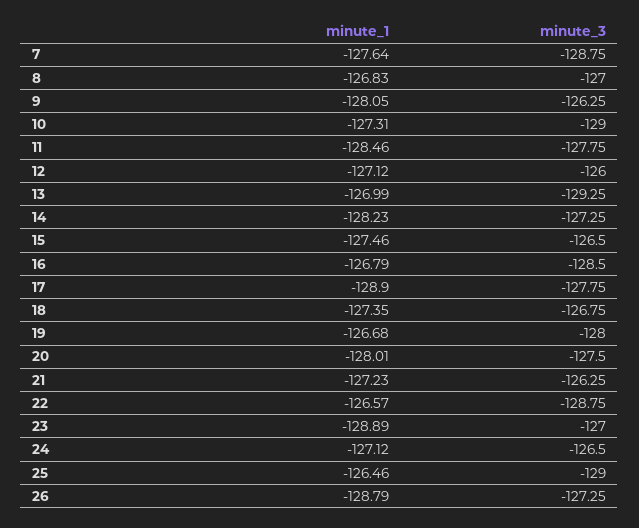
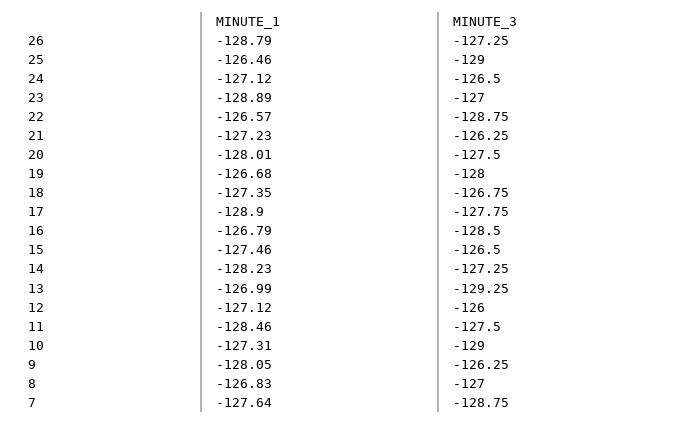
  {
    "minute_1": {
      "7": -127.64,
      "8": -126.83,
      "9": -128.05,
      "10": -127.31,
      "11": -128.46,
      "12": -127.12,
      "13": -126.99,
      "14": -128.23,
      "15": -127.46,
      "16": -126.79,
      "17": -128.9,
      "18": -127.35,
      "19": -126.68,
      "20": -128.01,
      "21": -127.23,
      "22": -126.57,
      "23": -128.89,
      "24": -127.12,
      "25": -126.46,
      "26": -128.79
    },
    "minute_3": {
      "7": -128.75,
      "8": -127,
      "9": -126.25,
      "10": -129,
-     "11": -127.75,
+     "11": -127.5,
      "12": -126,
      "13": -129.25,
      "14": -127.25,
      "15": -126.5,
      "16": -128.5,
      "17": -127.75,
      "18": -126.75,
      "19": -128,
      "20": -127.5,
      "21": -126.25,
      "22": -128.75,
      "23": -127,
      "24": -126.5,
      "25": -129,
      "26": -127.25
    }
  }

